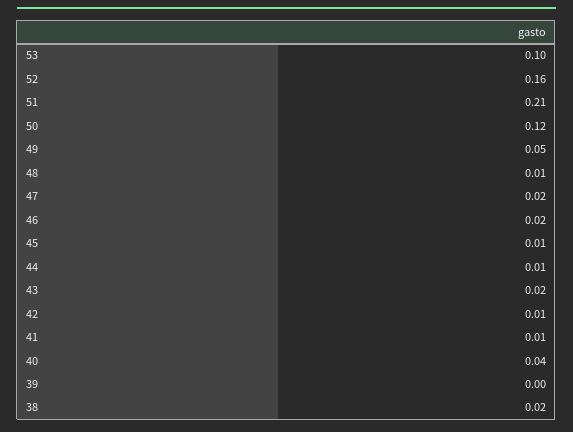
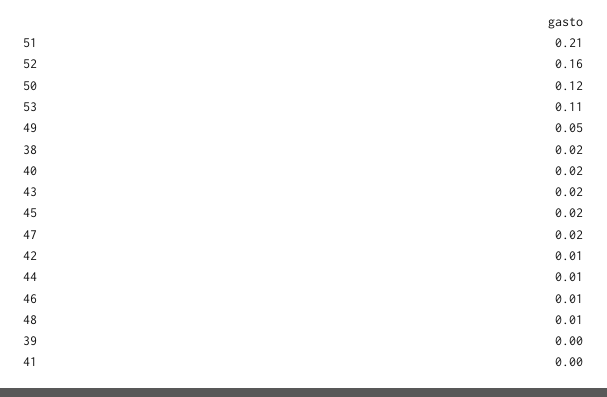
  {
-   "53": 0.1,
+   "53": 0.11,
    "52": 0.16,
    "51": 0.21,
    "50": 0.12,
    "49": 0.05,
    "48": 0.01,
    "47": 0.02,
-   "46": 0.02,
+   "46": 0.01,
-   "45": 0.01,
+   "45": 0.02,
    "44": 0.01,
    "43": 0.02,
    "42": 0.01,
-   "41": 0.01,
+   "41": 0,
-   "40": 0.04,
+   "40": 0.02,
    "39": 0,
    "38": 0.02
  }

